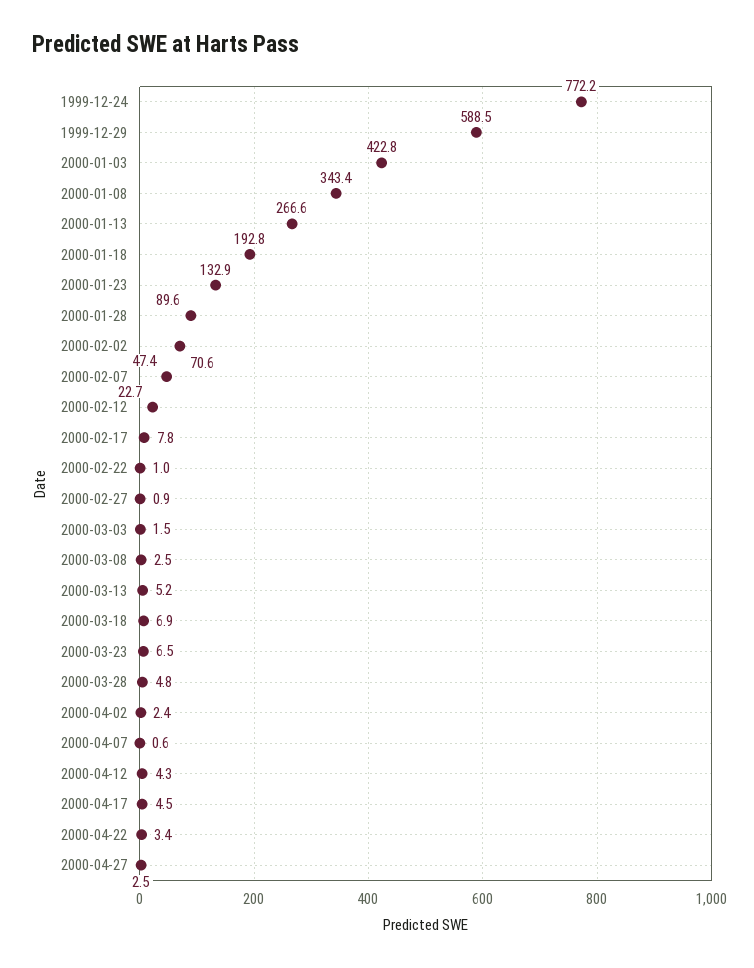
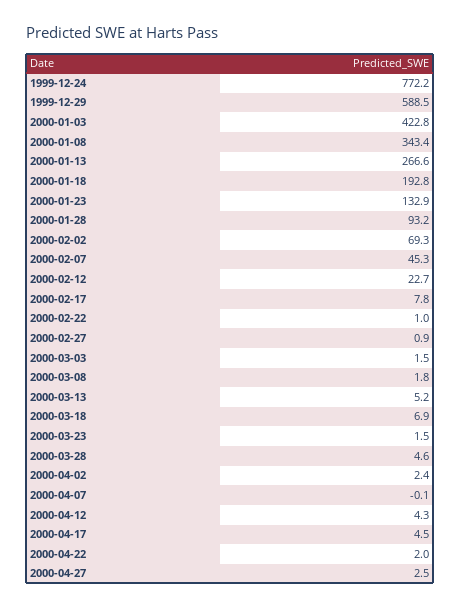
  {
    "1999-12-24": 772.2,
    "1999-12-29": 588.5,
    "2000-01-03": 422.8,
    "2000-01-08": 343.4,
    "2000-01-13": 266.6,
    "2000-01-18": 192.8,
    "2000-01-23": 132.9,
-   "2000-01-28": 89.6,
+   "2000-01-28": 93.2,
-   "2000-02-02": 70.6,
+   "2000-02-02": 69.3,
-   "2000-02-07": 47.4,
+   "2000-02-07": 45.3,
    "2000-02-12": 22.7,
    "2000-02-17": 7.8,
    "2000-02-22": 1,
    "2000-02-27": 0.9,
    "2000-03-03": 1.5,
-   "2000-03-08": 2.5,
+   "2000-03-08": 1.8,
    "2000-03-13": 5.2,
    "2000-03-18": 6.9,
-   "2000-03-23": 6.5,
+   "2000-03-23": 1.5,
-   "2000-03-28": 4.8,
+   "2000-03-28": 4.6,
    "2000-04-02": 2.4,
-   "2000-04-07": 0.6,
+   "2000-04-07": -0.1,
    "2000-04-12": 4.3,
    "2000-04-17": 4.5,
-   "2000-04-22": 3.4,
+   "2000-04-22": 2,
    "2000-04-27": 2.5
  }

